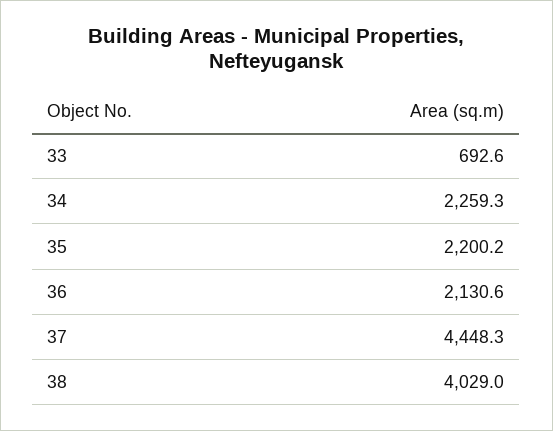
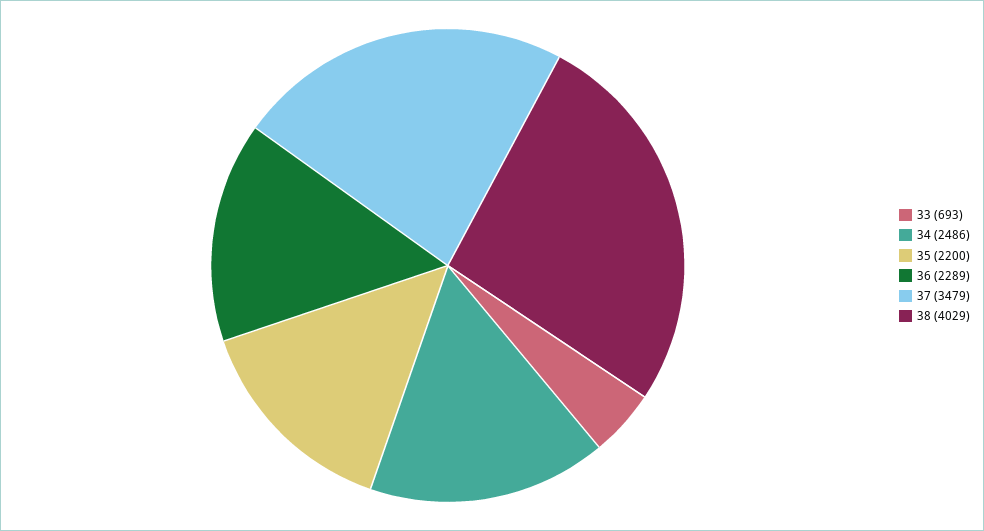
  {
    "33": 692.6,
-   "34": 2259.3,
+   "34": 2486,
    "35": 2200.2,
-   "36": 2130.6,
+   "36": 2289,
-   "37": 4448.3,
+   "37": 3479,
    "38": 4029
  }

